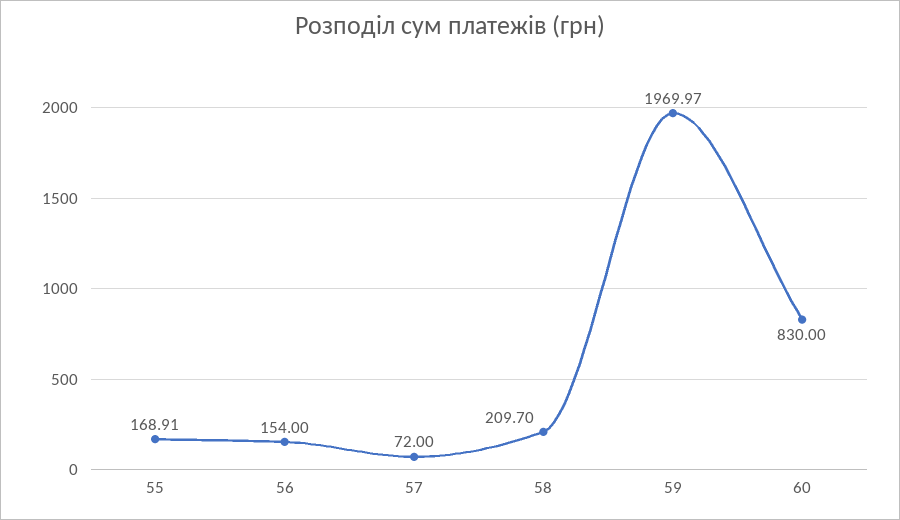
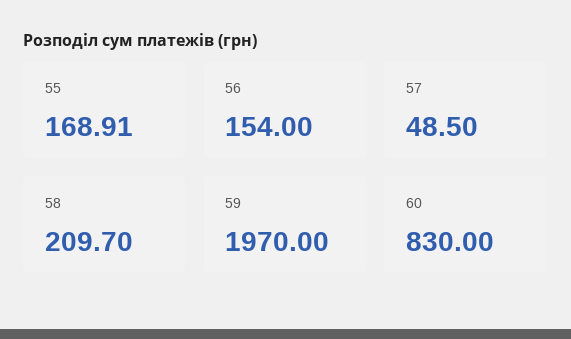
  {
    "55": 168.91,
    "56": 154,
-   "57": 72,
+   "57": 48.5,
    "58": 209.7,
-   "59": 1969.97,
+   "59": 1970,
    "60": 830
  }

